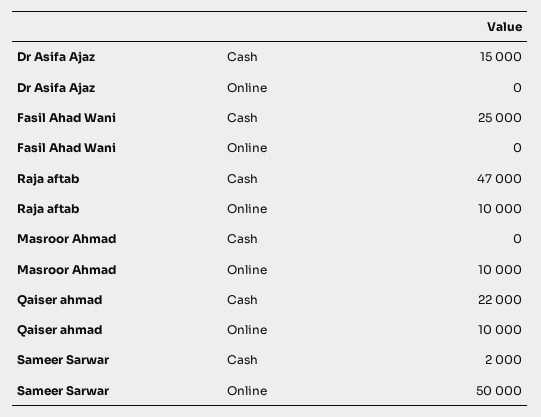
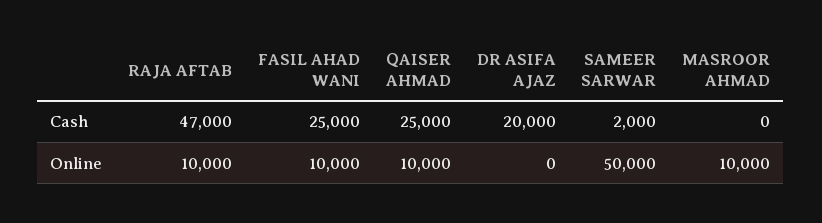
  {
    "Dr Asifa Ajaz": {
-     "Cash": 15000,
+     "Cash": 20000,
      "Online": 0
    },
    "Fasil Ahad Wani": {
      "Cash": 25000,
-     "Online": 0
+     "Online": 10000
    },
    "Raja aftab": {
      "Cash": 47000,
      "Online": 10000
    },
    "Masroor Ahmad": {
      "Cash": 0,
      "Online": 10000
    },
    "Qaiser ahmad": {
-     "Cash": 22000,
+     "Cash": 25000,
      "Online": 10000
    },
    "Sameer Sarwar": {
      "Cash": 2000,
      "Online": 50000
    }
  }

